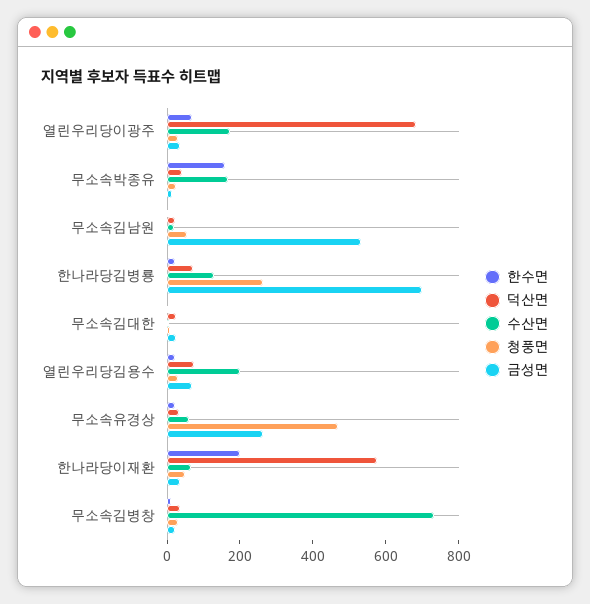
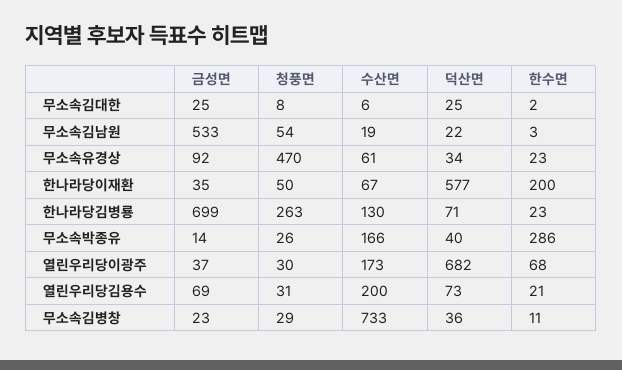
  {
    "한수면": {
      "열린우리당이광주": 68,
-     "무소속박종유": 150,
+     "무소속박종유": 286,
      "무소속김남원": 3,
      "한나라당김병룡": 23,
      "무소속김대한": 2,
      "열린우리당김용수": 21,
      "무소속유경상": 23,
      "한나라당이재환": 200,
      "무소속김병창": 11
    },
    "덕산면": {
      "열린우리당이광주": 682,
      "무소속박종유": 40,
      "무소속김남원": 22,
      "한나라당김병룡": 71,
      "무소속김대한": 25,
      "열린우리당김용수": 73,
      "무소속유경상": 34,
      "한나라당이재환": 577,
      "무소속김병창": 36
    },
    "수산면": {
      "열린우리당이광주": 173,
      "무소속박종유": 166,
      "무소속김남원": 19,
      "한나라당김병룡": 130,
      "무소속김대한": 6,
      "열린우리당김용수": 200,
      "무소속유경상": 61,
      "한나라당이재환": 67,
      "무소속김병창": 733
    },
    "청풍면": {
      "열린우리당이광주": 30,
      "무소속박종유": 26,
      "무소속김남원": 54,
      "한나라당김병룡": 263,
      "무소속김대한": 8,
      "열린우리당김용수": 31,
      "무소속유경상": 470,
      "한나라당이재환": 50,
      "무소속김병창": 29
    },
    "금성면": {
      "열린우리당이광주": 37,
      "무소속박종유": 14,
      "무소속김남원": 533,
      "한나라당김병룡": 699,
      "무소속김대한": 25,
      "열린우리당김용수": 69,
-     "무소속유경상": 250,
+     "무소속유경상": 92,
      "한나라당이재환": 35,
      "무소속김병창": 23
    }
  }

